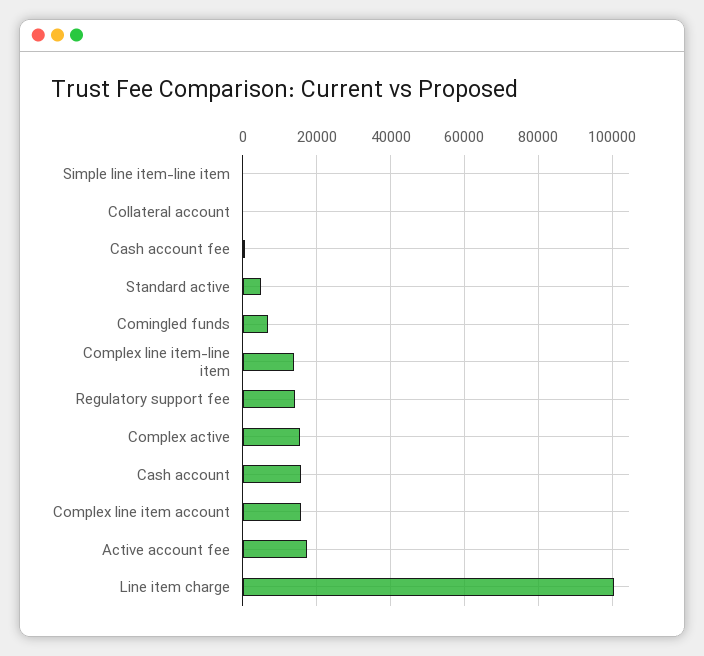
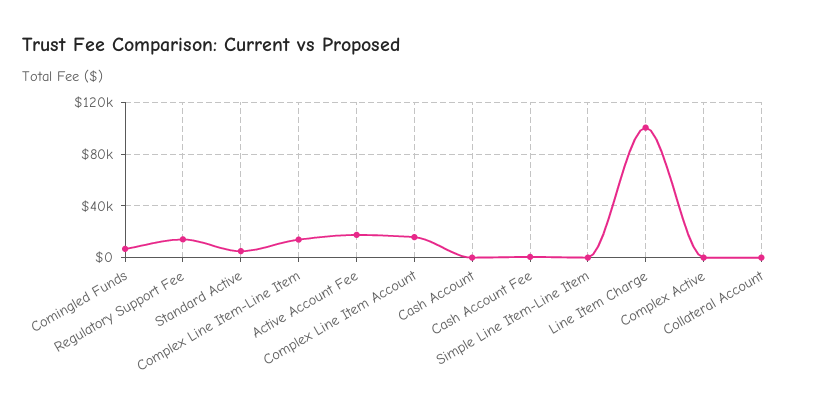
  {
    "Simple line item-line item": 0,
    "Collateral account": 0,
    "Cash account fee": 0,
    "Standard active": 6000,
    "Comingled funds": 6000,
    "Complex line item-line item": 14000,
    "Regulatory support fee": 14000,
-   "Complex active": 16000,
+   "Complex active": 0,
-   "Cash account": 16000,
+   "Cash account": 0,
    "Complex line item account": 16000,
    "Active account fee": 18000,
    "Line item charge": 100000
  }

